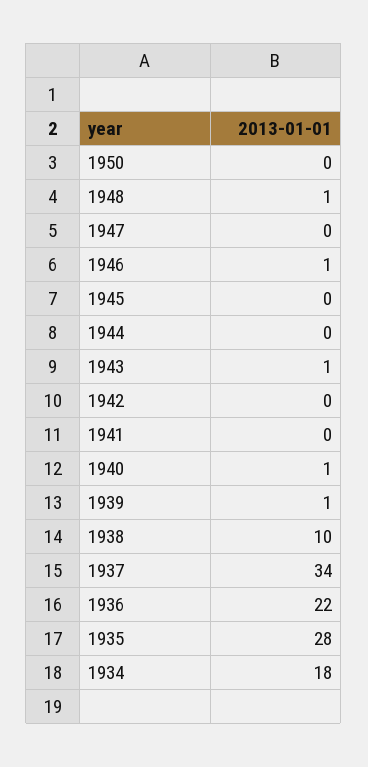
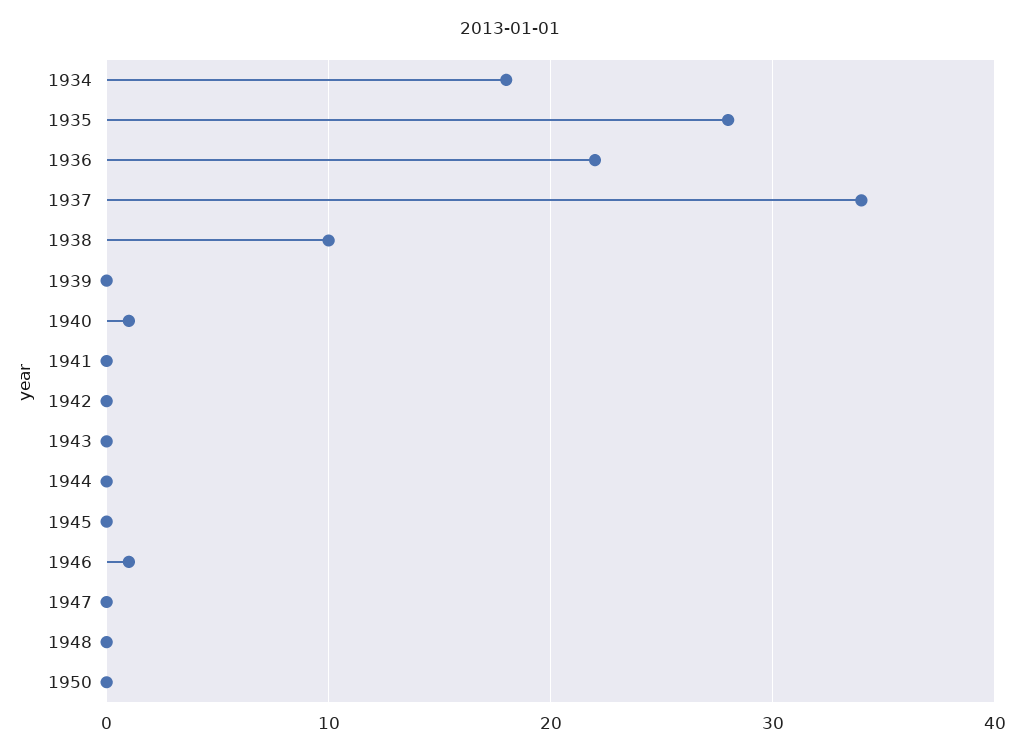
  {
    "1950": 0,
-   "1948": 1,
+   "1948": 0,
    "1947": 0,
    "1946": 1,
    "1945": 0,
    "1944": 0,
-   "1943": 1,
+   "1943": 0,
    "1942": 0,
    "1941": 0,
    "1940": 1,
-   "1939": 1,
+   "1939": 0,
    "1938": 10,
    "1937": 34,
    "1936": 22,
    "1935": 28,
    "1934": 18
  }

